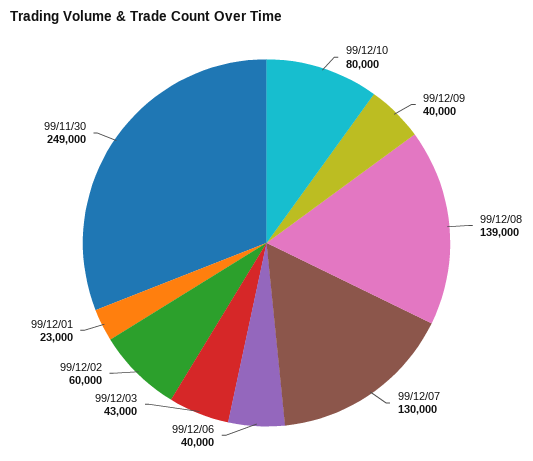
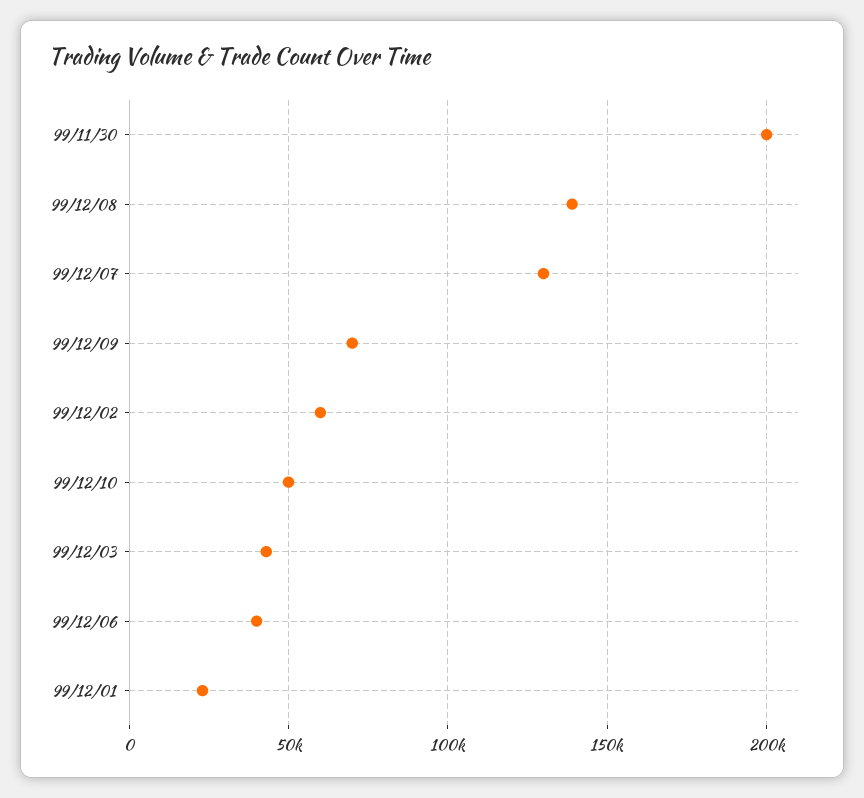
  {
-   "99/12/10": 80000,
+   "99/12/10": 50000,
-   "99/12/09": 40000,
+   "99/12/09": 70000,
    "99/12/08": 139000,
    "99/12/07": 130000,
    "99/12/06": 40000,
    "99/12/03": 43000,
    "99/12/02": 60000,
    "99/12/01": 23000,
-   "99/11/30": 249000
+   "99/11/30": 200000
  }

